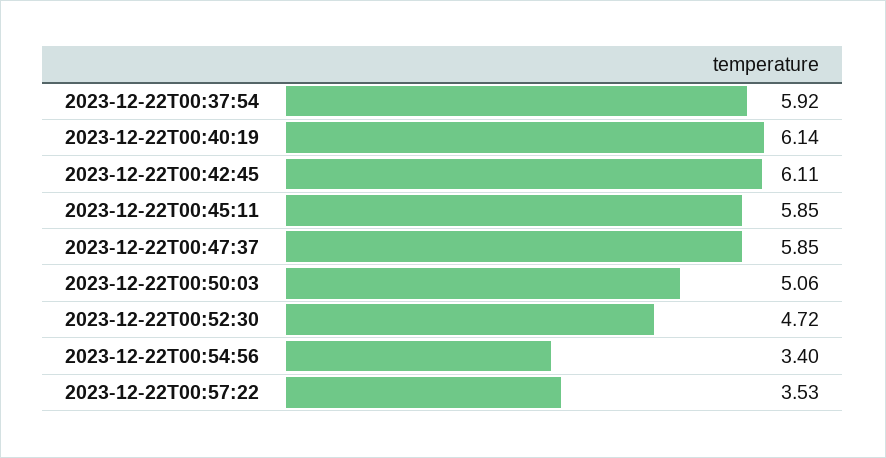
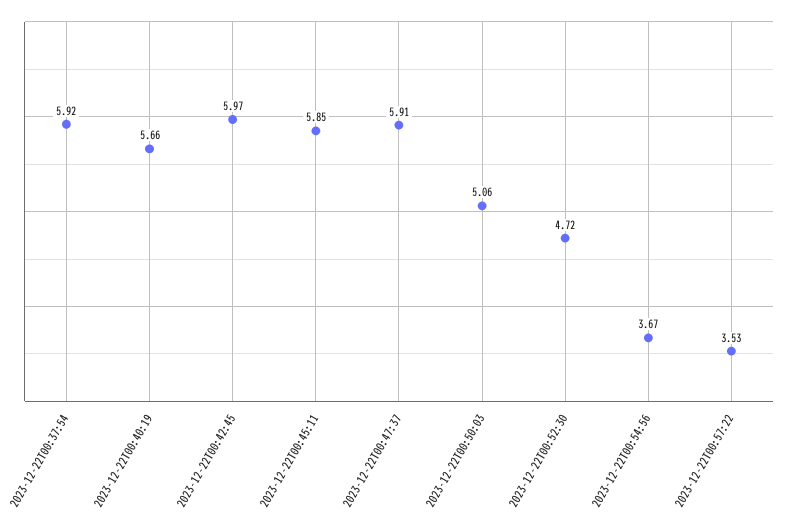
  {
    "2023-12-22T00:37:54": 5.92,
-   "2023-12-22T00:40:19": 6.14,
+   "2023-12-22T00:40:19": 5.66,
-   "2023-12-22T00:42:45": 6.11,
+   "2023-12-22T00:42:45": 5.97,
    "2023-12-22T00:45:11": 5.85,
-   "2023-12-22T00:47:37": 5.85,
+   "2023-12-22T00:47:37": 5.91,
    "2023-12-22T00:50:03": 5.06,
    "2023-12-22T00:52:30": 4.72,
-   "2023-12-22T00:54:56": 3.4,
+   "2023-12-22T00:54:56": 3.67,
    "2023-12-22T00:57:22": 3.53
  }

